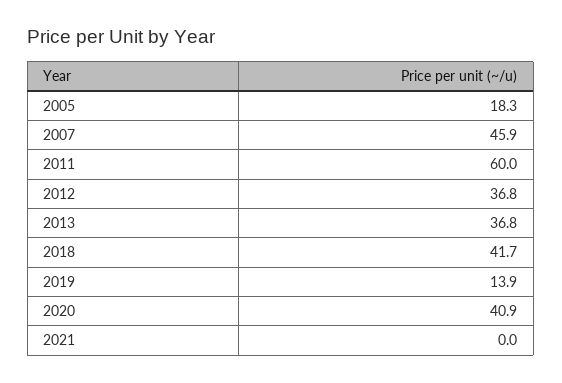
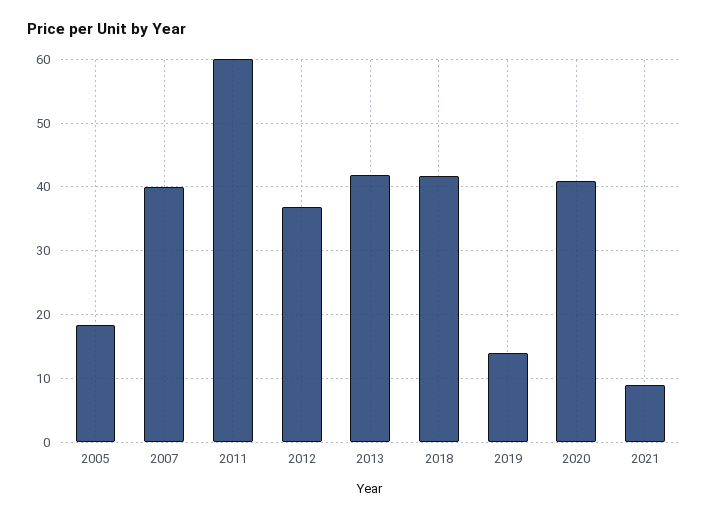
  {
    "2005": 18.3,
-   "2007": 45.9,
+   "2007": 40,
    "2011": 60,
    "2012": 36.8,
-   "2013": 36.8,
+   "2013": 42,
    "2018": 41.7,
    "2019": 13.9,
    "2020": 40.9,
-   "2021": 0
+   "2021": 9
  }

